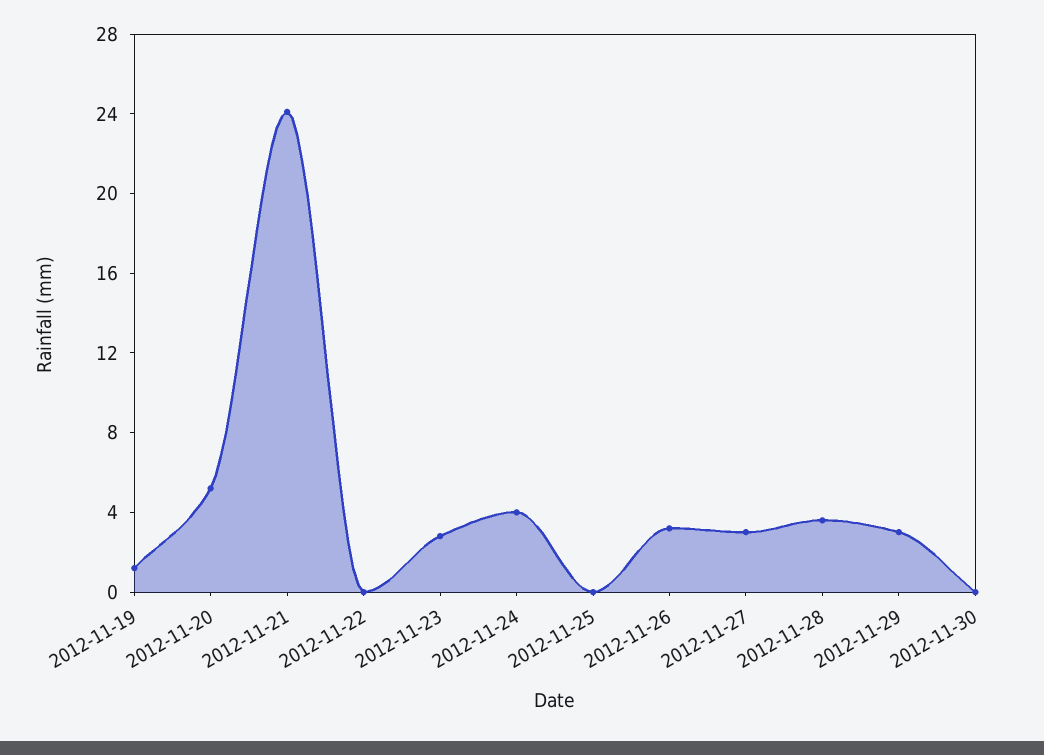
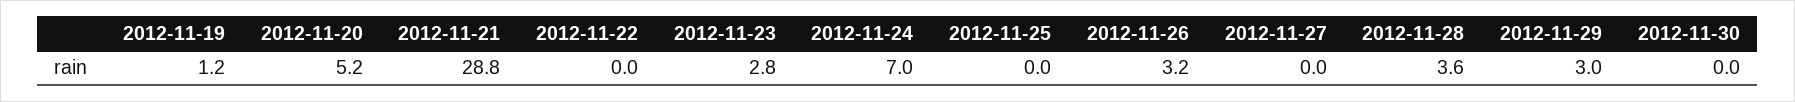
  {
    "2012-11-19": 1.2,
    "2012-11-20": 5.2,
-   "2012-11-21": 24,
+   "2012-11-21": 28.8,
    "2012-11-22": 0,
    "2012-11-23": 2.8,
-   "2012-11-24": 4,
+   "2012-11-24": 7,
    "2012-11-25": 0,
    "2012-11-26": 3.2,
-   "2012-11-27": 3,
+   "2012-11-27": 0,
    "2012-11-28": 3.6,
    "2012-11-29": 3,
    "2012-11-30": 0
  }

